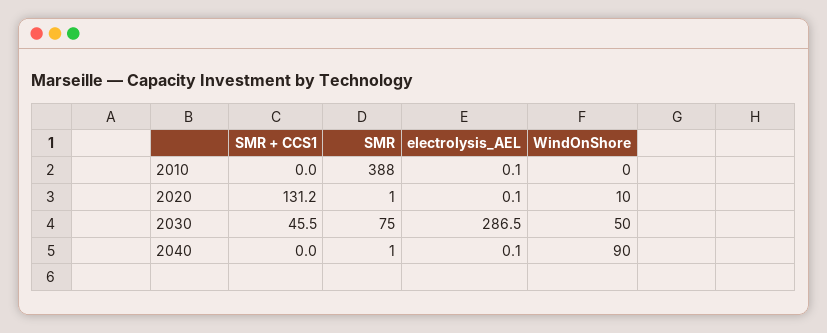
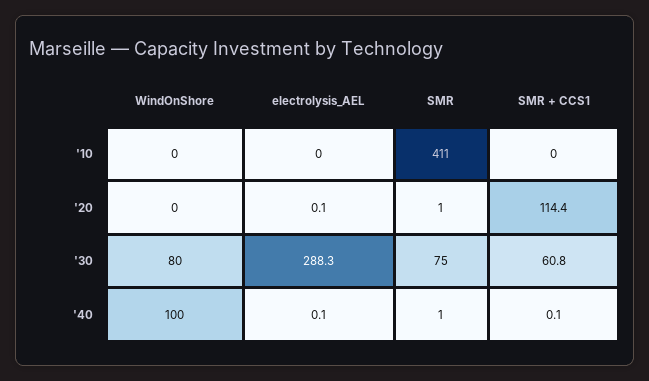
  {
    "SMR + CCS1": {
      "2010": 0,
-     "2020": 131.2,
+     "2020": 114.4,
-     "2030": 45.5,
+     "2030": 60.8,
-     "2040": 0
+     "2040": 0.1
    },
    "SMR": {
-     "2010": 388,
+     "2010": 411,
      "2020": 1,
      "2030": 75,
      "2040": 1
    },
    "electrolysis_AEL": {
-     "2010": 0.1,
+     "2010": 0,
      "2020": 0.1,
-     "2030": 286.5,
+     "2030": 288.3,
      "2040": 0.1
    },
    "WindOnShore": {
      "2010": 0,
-     "2020": 10,
+     "2020": 0,
-     "2030": 50,
+     "2030": 80,
-     "2040": 90
+     "2040": 100
    }
  }

